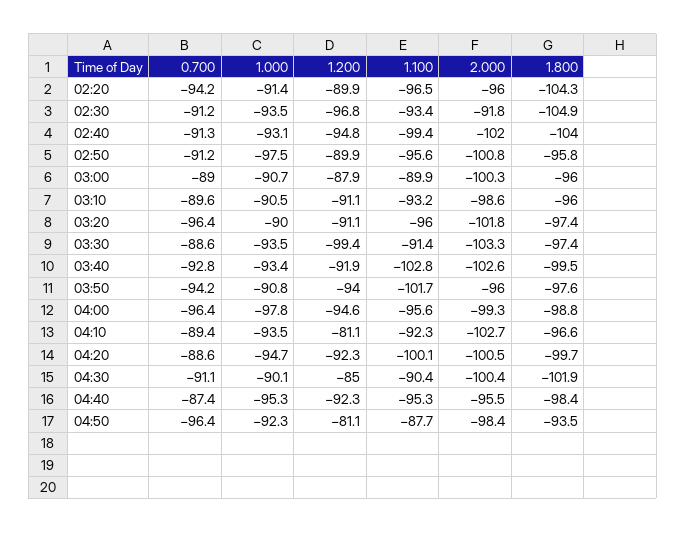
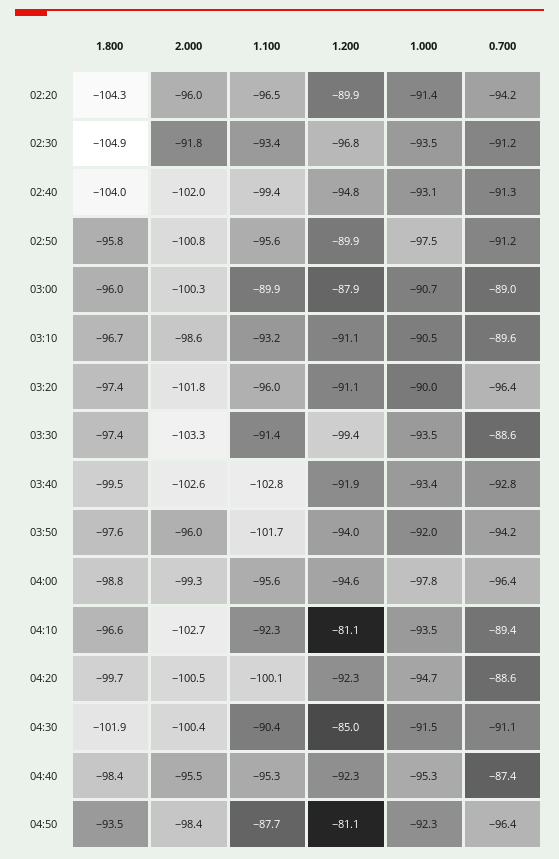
  {
    "0.700": {
      "02:20": -94.2,
      "02:30": -91.2,
      "02:40": -91.3,
      "02:50": -91.2,
      "03:00": -89,
      "03:10": -89.6,
      "03:20": -96.4,
      "03:30": -88.6,
      "03:40": -92.8,
      "03:50": -94.2,
      "04:00": -96.4,
      "04:10": -89.4,
      "04:20": -88.6,
      "04:30": -91.1,
      "04:40": -87.4,
      "04:50": -96.4
    },
    "1.000": {
      "02:20": -91.4,
      "02:30": -93.5,
      "02:40": -93.1,
      "02:50": -97.5,
      "03:00": -90.7,
      "03:10": -90.5,
      "03:20": -90,
      "03:30": -93.5,
      "03:40": -93.4,
-     "03:50": -90.8,
+     "03:50": -92,
      "04:00": -97.8,
      "04:10": -93.5,
      "04:20": -94.7,
-     "04:30": -90.1,
+     "04:30": -91.5,
      "04:40": -95.3,
      "04:50": -92.3
    },
    "1.200": {
      "02:20": -89.9,
      "02:30": -96.8,
      "02:40": -94.8,
      "02:50": -89.9,
      "03:00": -87.9,
      "03:10": -91.1,
      "03:20": -91.1,
      "03:30": -99.4,
      "03:40": -91.9,
      "03:50": -94,
      "04:00": -94.6,
      "04:10": -81.1,
      "04:20": -92.3,
      "04:30": -85,
      "04:40": -92.3,
      "04:50": -81.1
    },
    "1.100": {
      "02:20": -96.5,
      "02:30": -93.4,
      "02:40": -99.4,
      "02:50": -95.6,
      "03:00": -89.9,
      "03:10": -93.2,
      "03:20": -96,
      "03:30": -91.4,
      "03:40": -102.8,
      "03:50": -101.7,
      "04:00": -95.6,
      "04:10": -92.3,
      "04:20": -100.1,
      "04:30": -90.4,
      "04:40": -95.3,
      "04:50": -87.7
    },
    "2.000": {
      "02:20": -96,
      "02:30": -91.8,
      "02:40": -102,
      "02:50": -100.8,
      "03:00": -100.3,
      "03:10": -98.6,
      "03:20": -101.8,
      "03:30": -103.3,
      "03:40": -102.6,
      "03:50": -96,
      "04:00": -99.3,
      "04:10": -102.7,
      "04:20": -100.5,
      "04:30": -100.4,
      "04:40": -95.5,
      "04:50": -98.4
    },
    "1.800": {
      "02:20": -104.3,
      "02:30": -104.9,
      "02:40": -104,
      "02:50": -95.8,
      "03:00": -96,
-     "03:10": -96,
+     "03:10": -96.7,
      "03:20": -97.4,
      "03:30": -97.4,
      "03:40": -99.5,
      "03:50": -97.6,
      "04:00": -98.8,
      "04:10": -96.6,
      "04:20": -99.7,
      "04:30": -101.9,
      "04:40": -98.4,
      "04:50": -93.5
    }
  }

